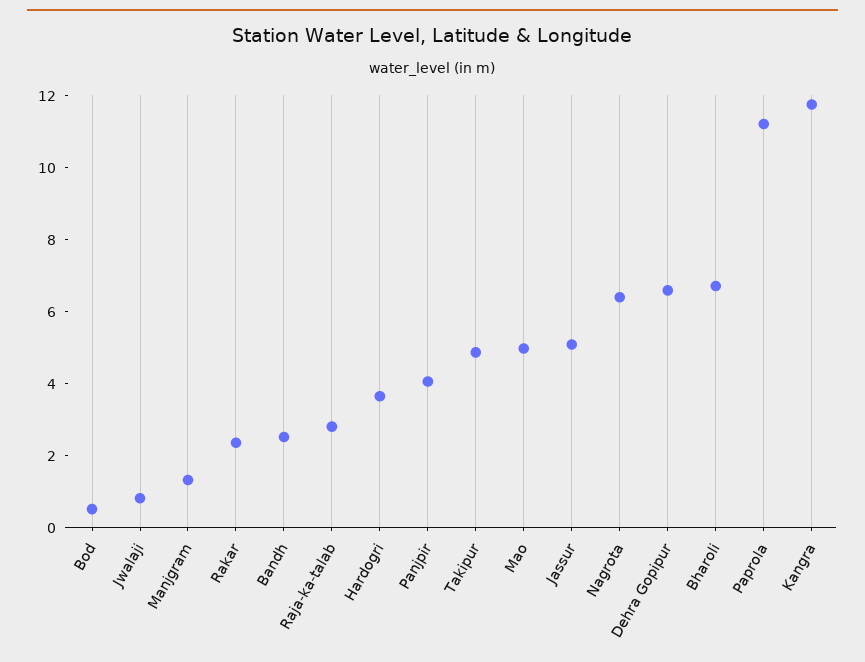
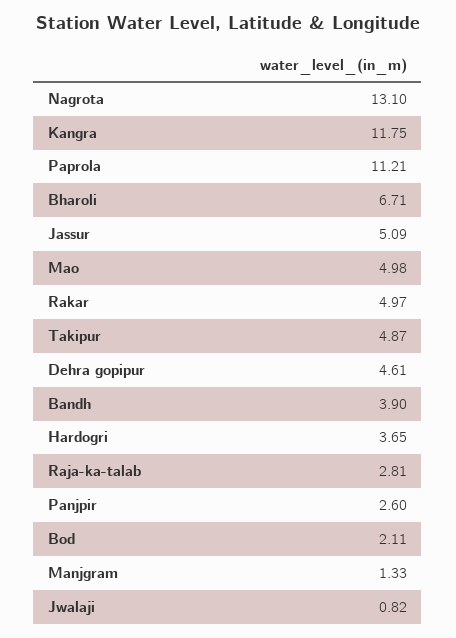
  {
-   "Bod": 0.5,
+   "Bod": 2.11,
    "Jwalaji": 0.82,
    "Manjgram": 1.33,
-   "Rakar": 2.5,
+   "Rakar": 4.97,
-   "Bandh": 2.5,
+   "Bandh": 3.9,
    "Raja-ka-talab": 2.81,
    "Hardogri": 3.65,
-   "Panjpir": 4,
+   "Panjpir": 2.6,
    "Takipur": 4.87,
    "Mao": 4.98,
    "Jassur": 5.09,
-   "Nagrota": 6.5,
+   "Nagrota": 13.1,
-   "Dehra Gopipur": 6.5,
+   "Dehra Gopipur": 4.61,
    "Bharoli": 6.71,
    "Paprola": 11.21,
    "Kangra": 11.75
  }

